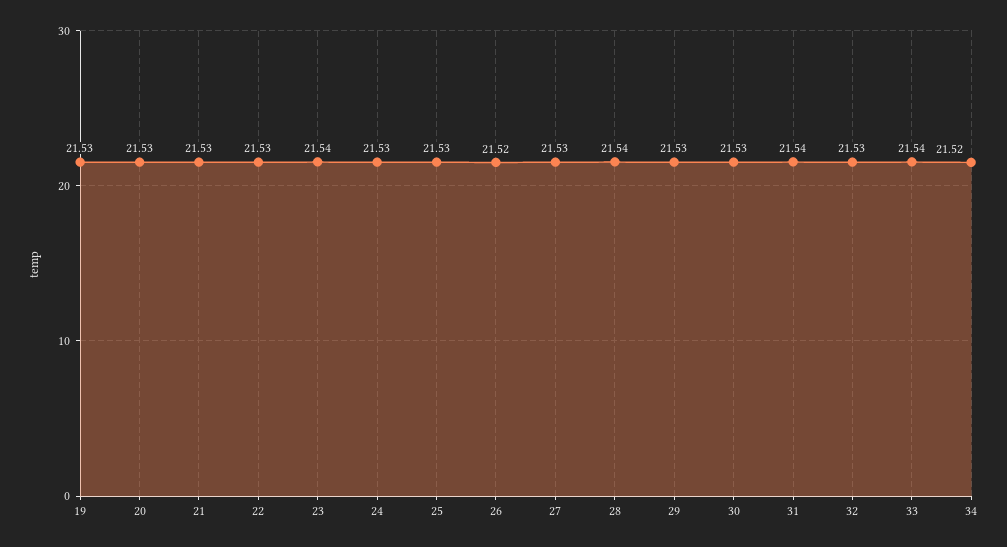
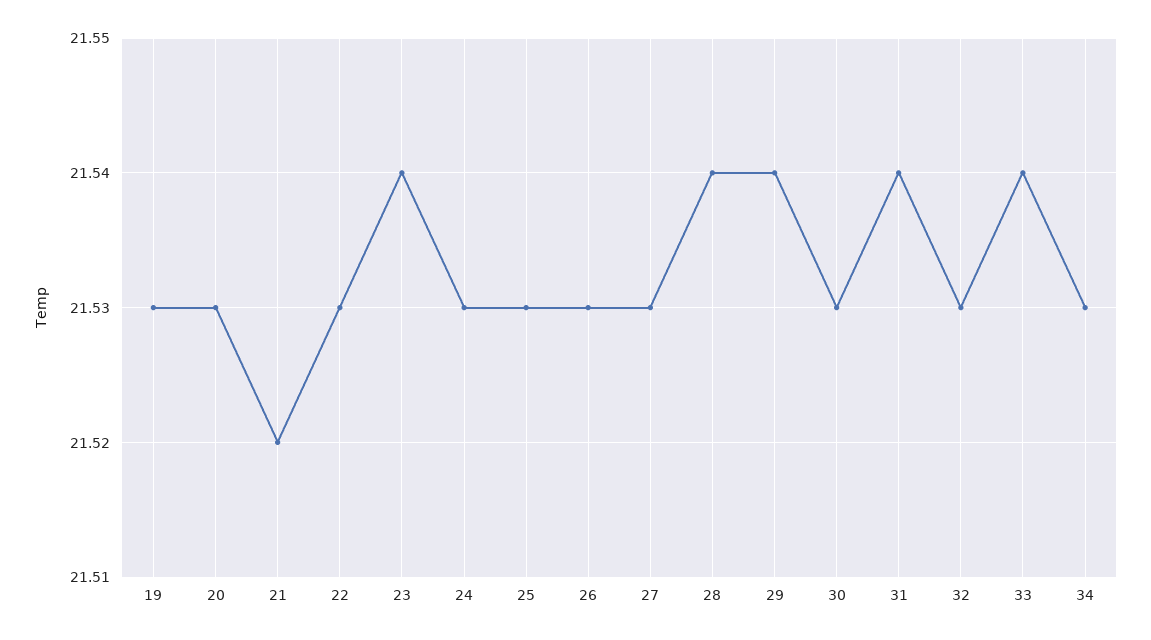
  {
    "19": 21.53,
    "20": 21.53,
-   "21": 21.53,
+   "21": 21.52,
    "22": 21.53,
    "23": 21.54,
    "24": 21.53,
    "25": 21.53,
-   "26": 21.52,
+   "26": 21.53,
    "27": 21.53,
    "28": 21.54,
-   "29": 21.53,
+   "29": 21.54,
    "30": 21.53,
    "31": 21.54,
    "32": 21.53,
    "33": 21.54,
-   "34": 21.52
+   "34": 21.53
  }

